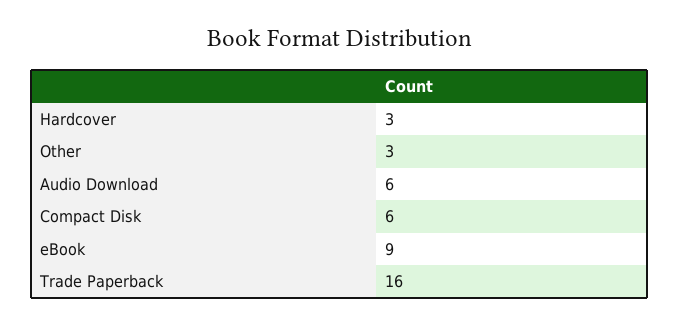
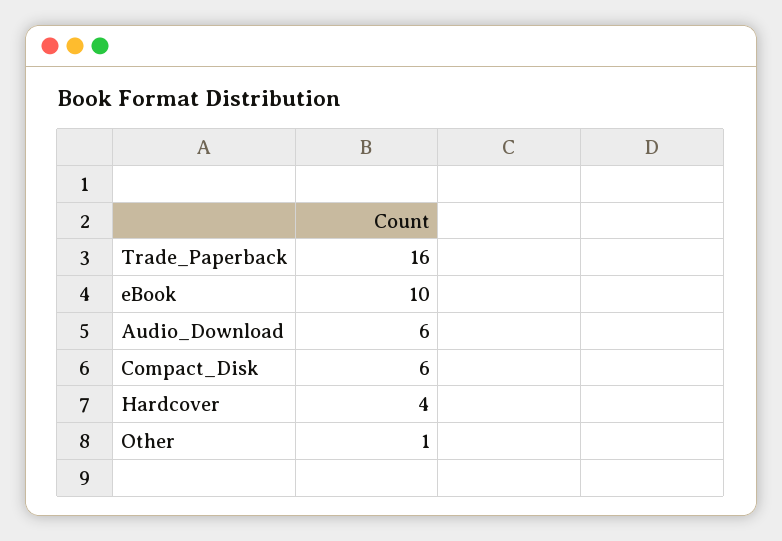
  {
-   "Hardcover": 3,
+   "Hardcover": 4,
-   "Other": 3,
+   "Other": 1,
    "Audio Download": 6,
    "Compact Disk": 6,
-   "eBook": 9,
+   "eBook": 10,
    "Trade Paperback": 16
  }

